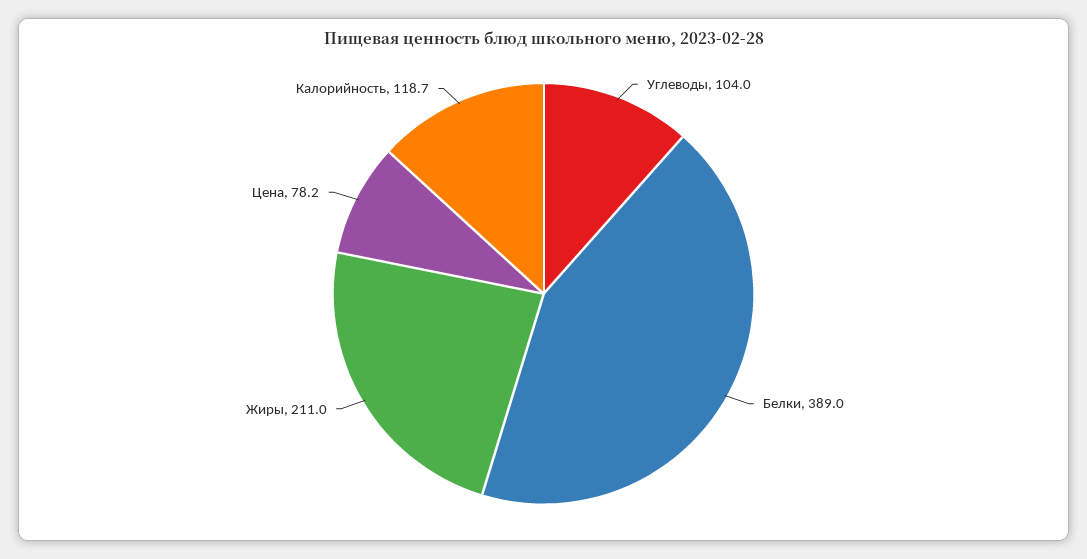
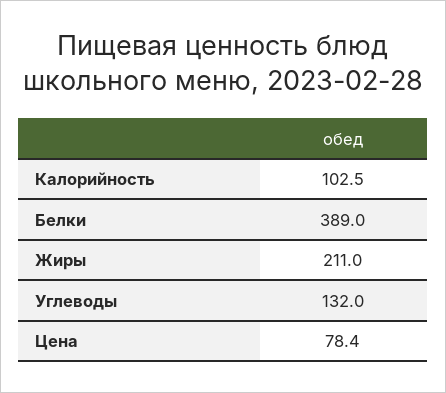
  {
-   "Углеводы": 104,
+   "Углеводы": 132,
    "Белки": 389,
    "Жиры": 211,
-   "Цена": 78.2,
+   "Цена": 78.4,
-   "Калорийность": 118.7
+   "Калорийность": 102.5
  }

